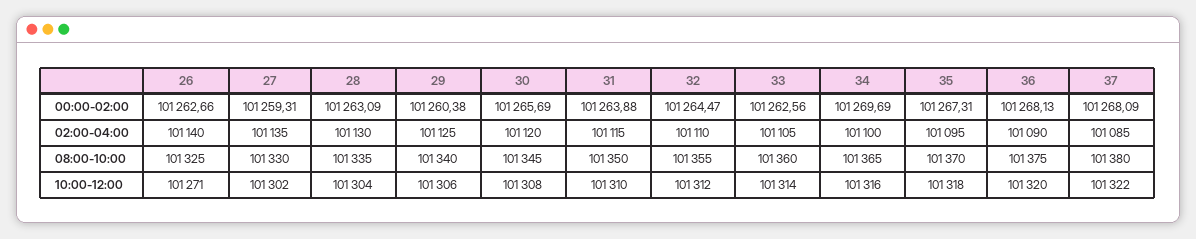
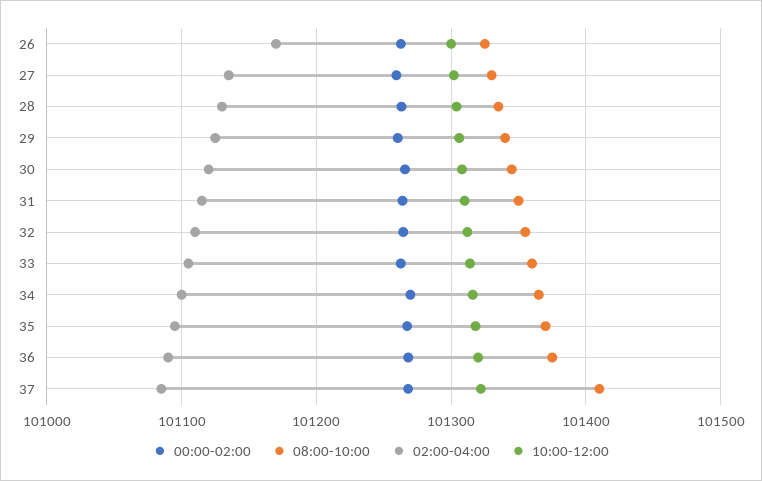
  {
    "00:00-02:00": {
      "26": 101262.66,
      "27": 101259.31,
      "28": 101263.09,
      "29": 101260.38,
      "30": 101265.69,
      "31": 101263.88,
      "32": 101264.47,
      "33": 101262.56,
      "34": 101269.69,
      "35": 101267.31,
      "36": 101268.13,
      "37": 101268.09
    },
    "02:00-04:00": {
-     "26": 101140,
+     "26": 101170,
      "27": 101135,
      "28": 101130,
      "29": 101125,
      "30": 101120,
      "31": 101115,
      "32": 101110,
      "33": 101105,
      "34": 101100,
      "35": 101095,
      "36": 101090,
      "37": 101085
    },
    "08:00-10:00": {
      "26": 101325,
      "27": 101330,
      "28": 101335,
      "29": 101340,
      "30": 101345,
      "31": 101350,
      "32": 101355,
      "33": 101360,
      "34": 101365,
      "35": 101370,
      "36": 101375,
-     "37": 101380
+     "37": 101410
    },
    "10:00-12:00": {
-     "26": 101271,
+     "26": 101300,
      "27": 101302,
      "28": 101304,
      "29": 101306,
      "30": 101308,
      "31": 101310,
      "32": 101312,
      "33": 101314,
      "34": 101316,
      "35": 101318,
      "36": 101320,
      "37": 101322
    }
  }

